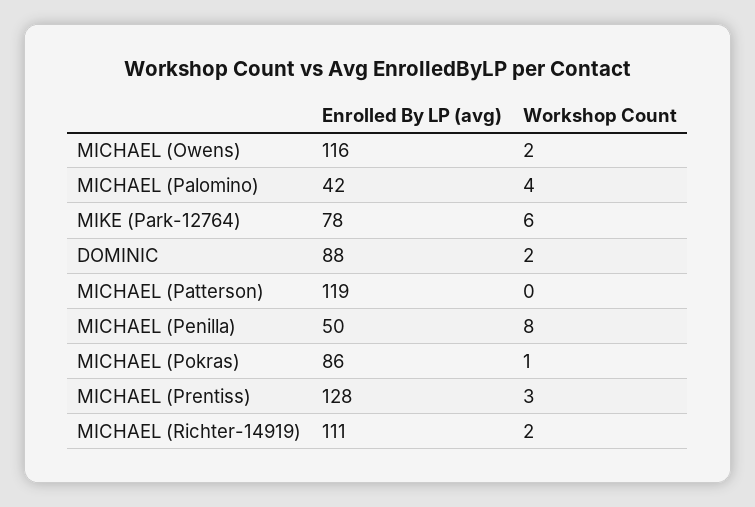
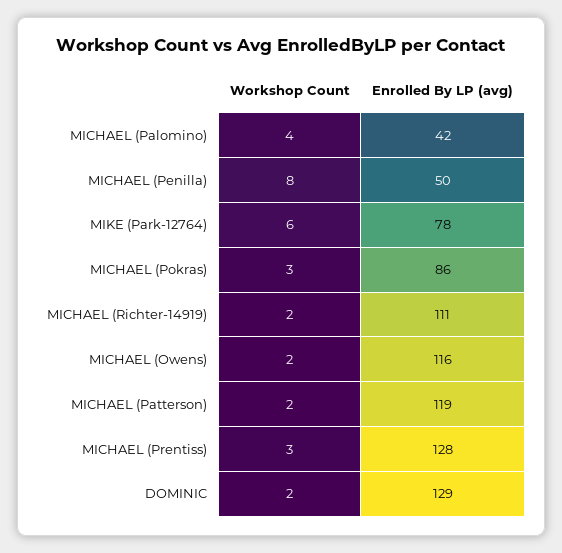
  {
    "Enrolled By LP (avg)": {
      "MICHAEL (Owens)": 116,
      "MICHAEL (Palomino)": 42,
      "MIKE (Park-12764)": 78,
-     "DOMINIC": 88,
+     "DOMINIC": 129,
      "MICHAEL (Patterson)": 119,
      "MICHAEL (Penilla)": 50,
      "MICHAEL (Pokras)": 86,
      "MICHAEL (Prentiss)": 128,
      "MICHAEL (Richter-14919)": 111
    },
    "Workshop Count": {
      "MICHAEL (Owens)": 2,
      "MICHAEL (Palomino)": 4,
      "MIKE (Park-12764)": 6,
      "DOMINIC": 2,
-     "MICHAEL (Patterson)": 0,
+     "MICHAEL (Patterson)": 2,
      "MICHAEL (Penilla)": 8,
-     "MICHAEL (Pokras)": 1,
+     "MICHAEL (Pokras)": 3,
      "MICHAEL (Prentiss)": 3,
      "MICHAEL (Richter-14919)": 2
    }
  }

